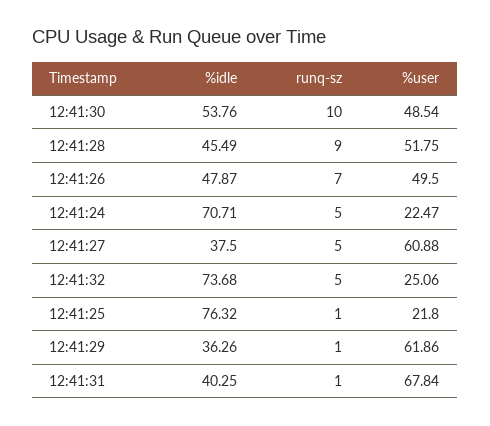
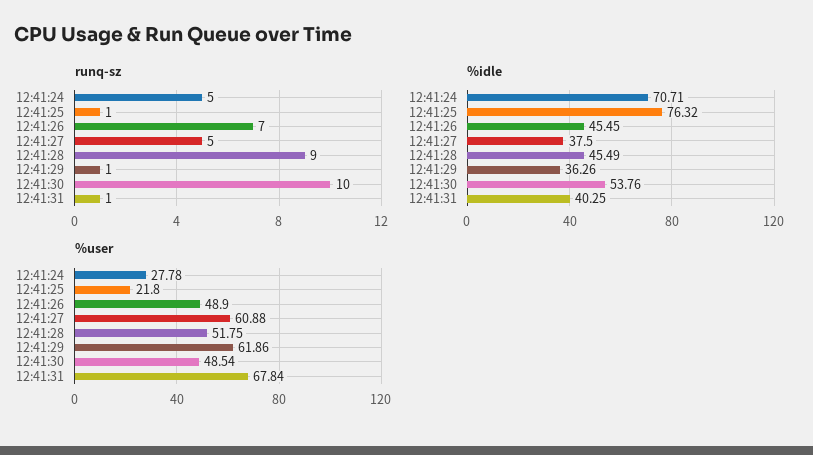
  {
    "%idle": {
      "12:41:30": 53.76,
      "12:41:28": 45.49,
-     "12:41:26": 47.87,
+     "12:41:26": 45.45,
      "12:41:24": 70.71,
      "12:41:27": 37.5,
-     "12:41:32": 73.68,
      "12:41:25": 76.32,
      "12:41:29": 36.26,
      "12:41:31": 40.25
    },
    "runq-sz": {
      "12:41:30": 10,
      "12:41:28": 9,
      "12:41:26": 7,
      "12:41:24": 5,
      "12:41:27": 5,
-     "12:41:32": 5,
      "12:41:25": 1,
      "12:41:29": 1,
      "12:41:31": 1
    },
    "%user": {
      "12:41:30": 48.54,
      "12:41:28": 51.75,
-     "12:41:26": 49.5,
+     "12:41:26": 48.9,
-     "12:41:24": 22.47,
+     "12:41:24": 27.78,
      "12:41:27": 60.88,
-     "12:41:32": 25.06,
      "12:41:25": 21.8,
      "12:41:29": 61.86,
      "12:41:31": 67.84
    }
  }

